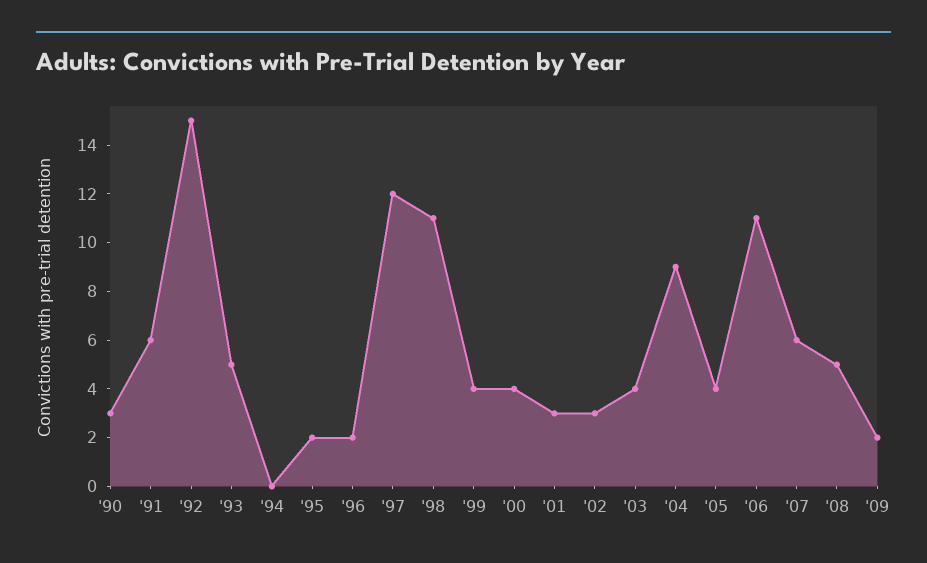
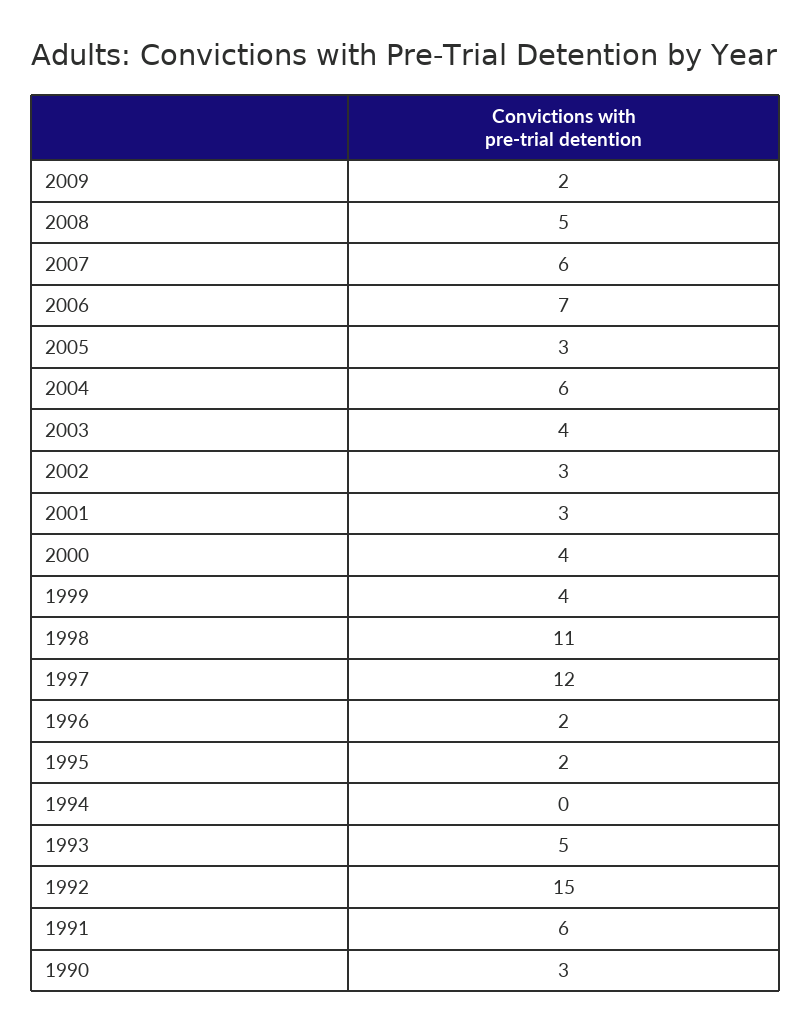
  {
    "'90": 3,
    "'91": 6,
    "'92": 15,
    "'93": 5,
    "'94": 0,
    "'95": 2,
    "'96": 2,
    "'97": 12,
    "'98": 11,
    "'99": 4,
    "'00": 4,
    "'01": 3,
    "'02": 3,
    "'03": 4,
-   "'04": 9,
+   "'04": 6,
-   "'05": 4,
+   "'05": 3,
-   "'06": 11,
+   "'06": 7,
    "'07": 6,
    "'08": 5,
    "'09": 2
  }

